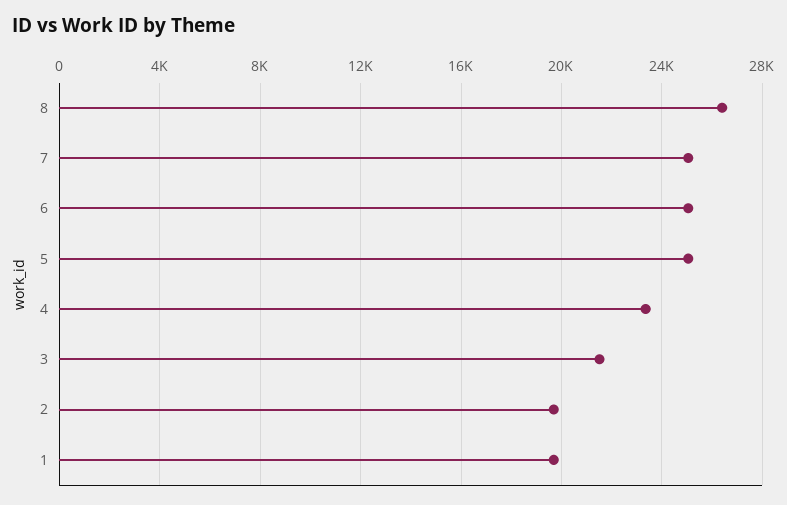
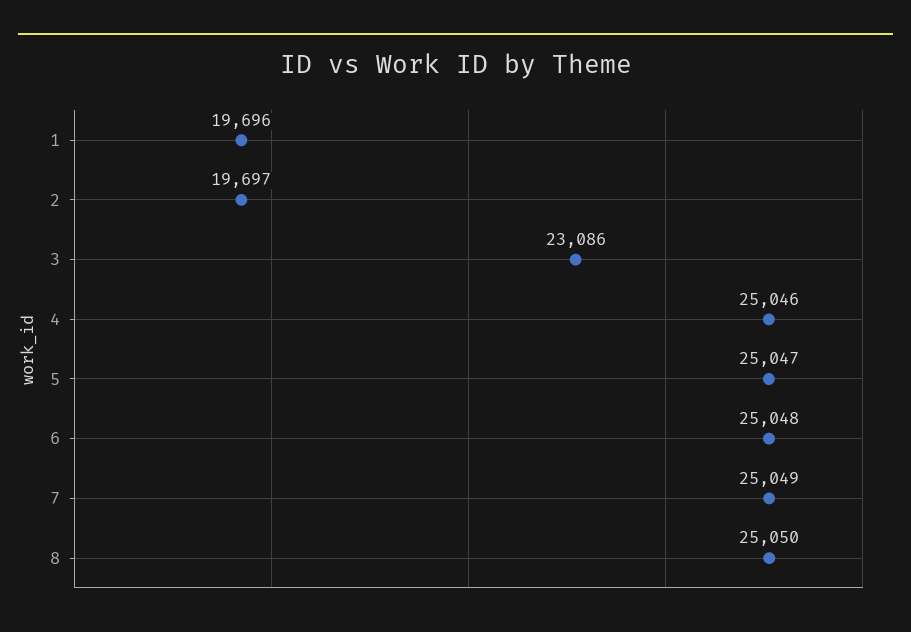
  {
-   "8": 26500,
+   "8": 25050,
    "7": 25049,
    "6": 25048,
    "5": 25047,
-   "4": 23500,
+   "4": 25046,
-   "3": 21500,
+   "3": 23086,
    "2": 19697,
    "1": 19696
  }

